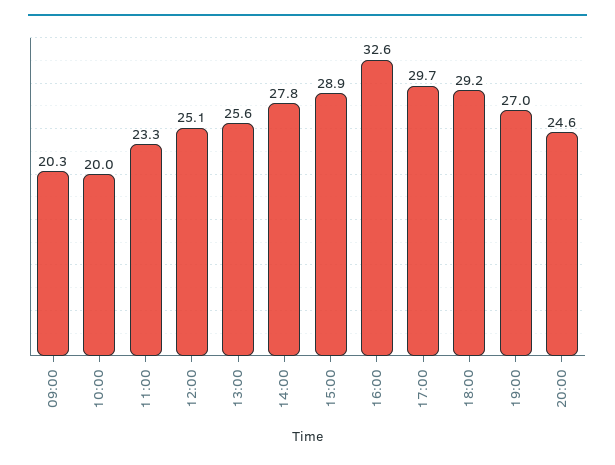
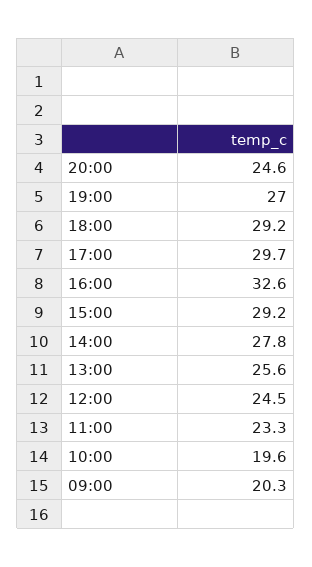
  {
    "09:00": 20.3,
-   "10:00": 20,
+   "10:00": 19.6,
    "11:00": 23.3,
-   "12:00": 25.1,
+   "12:00": 24.5,
    "13:00": 25.6,
    "14:00": 27.8,
-   "15:00": 28.9,
+   "15:00": 29.2,
    "16:00": 32.6,
    "17:00": 29.7,
    "18:00": 29.2,
    "19:00": 27,
    "20:00": 24.6
  }

